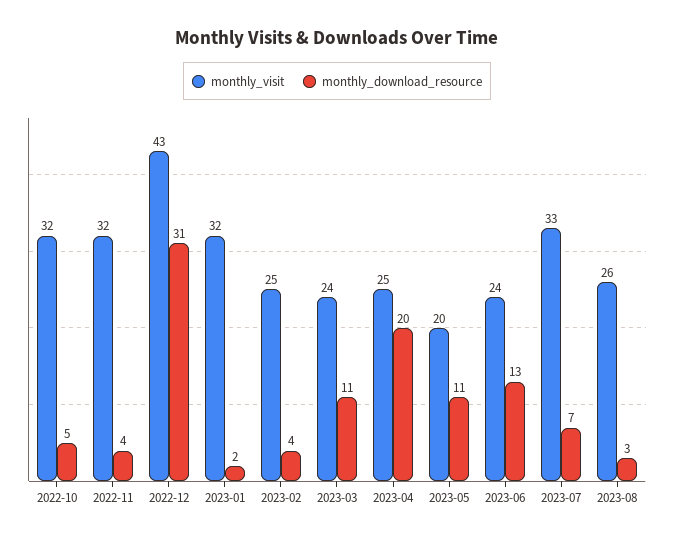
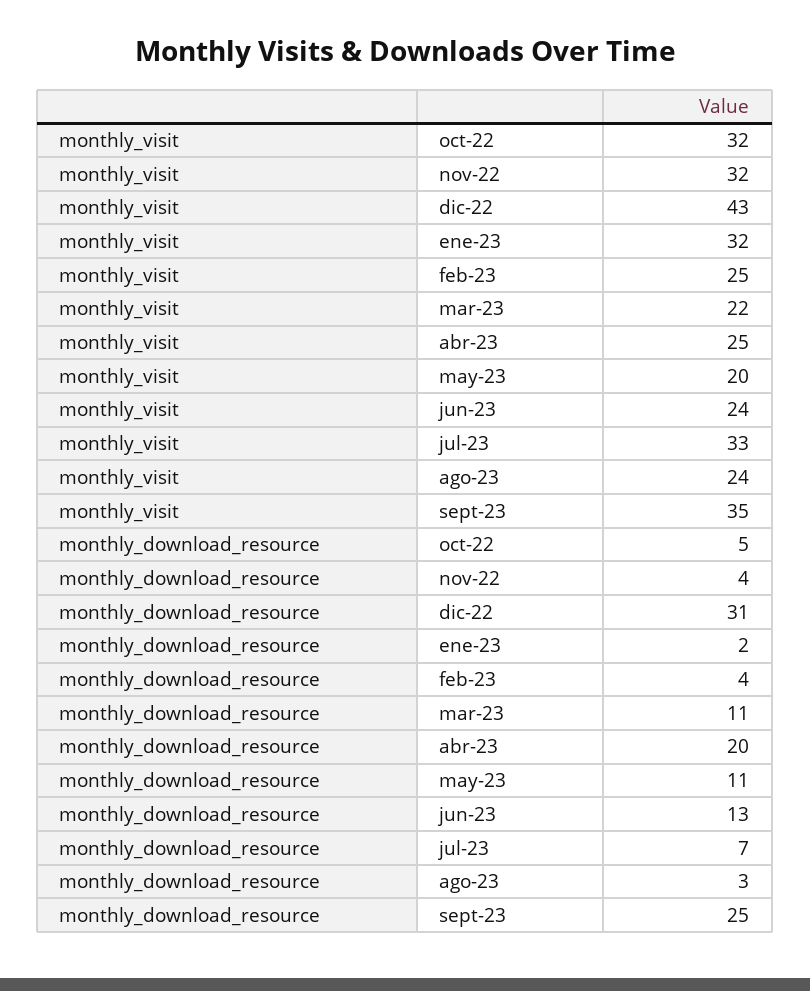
  {
    "monthly_visit": {
      "2022-10": 32,
      "2022-11": 32,
      "2022-12": 43,
      "2023-01": 32,
      "2023-02": 25,
-     "2023-03": 24,
+     "2023-03": 22,
      "2023-04": 25,
      "2023-05": 20,
      "2023-06": 24,
      "2023-07": 33,
-     "2023-08": 26
+     "2023-08": 24,
+     "sept-23": 35
    },
    "monthly_download_resource": {
      "2022-10": 5,
      "2022-11": 4,
      "2022-12": 31,
      "2023-01": 2,
      "2023-02": 4,
      "2023-03": 11,
      "2023-04": 20,
      "2023-05": 11,
      "2023-06": 13,
      "2023-07": 7,
-     "2023-08": 3
+     "2023-08": 3,
+     "sept-23": 25
    }
  }

